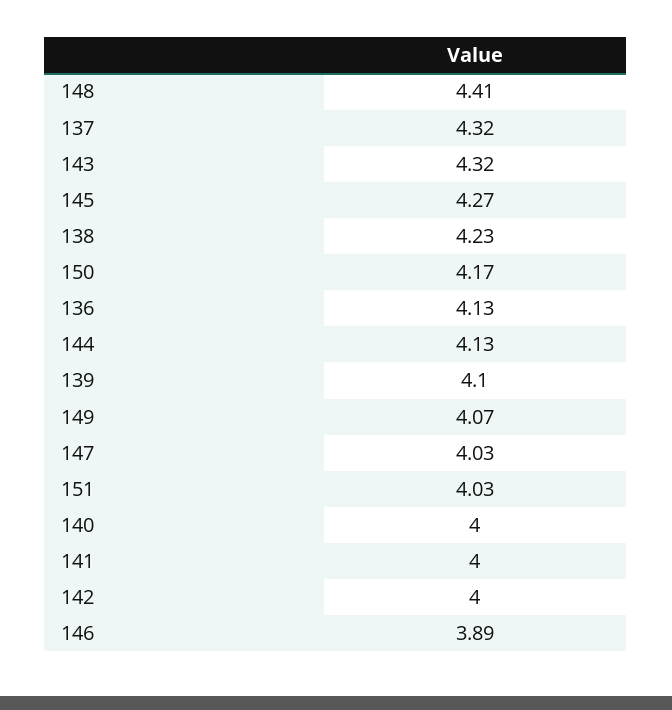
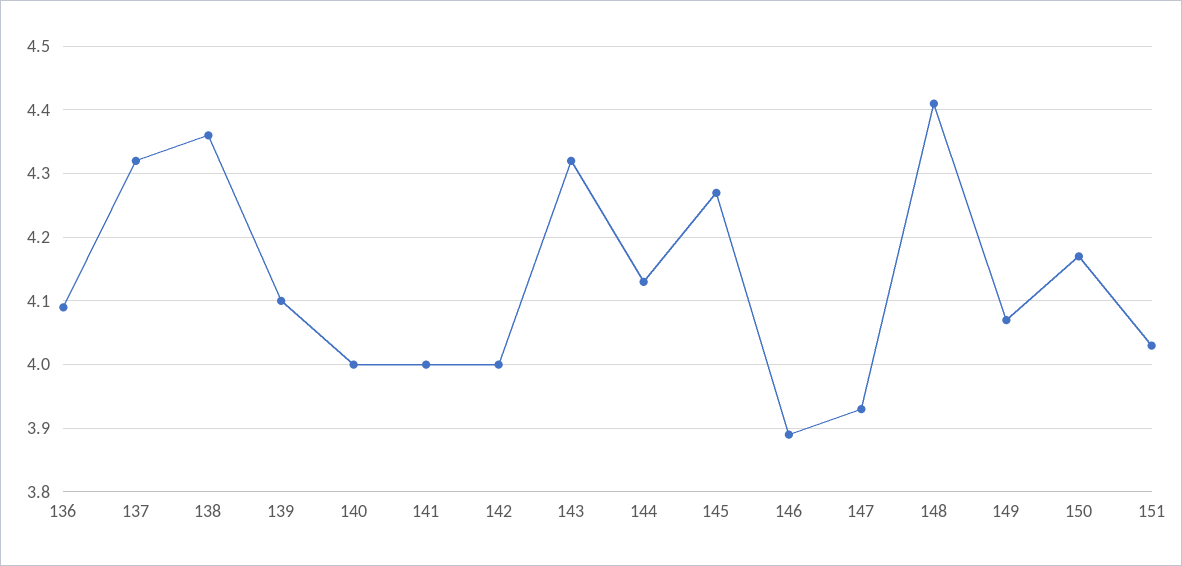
  {
    "148": 4.41,
    "137": 4.32,
    "143": 4.32,
    "145": 4.27,
-   "138": 4.23,
+   "138": 4.36,
    "150": 4.17,
-   "136": 4.13,
+   "136": 4.09,
    "144": 4.13,
    "139": 4.1,
    "149": 4.07,
-   "147": 4.03,
+   "147": 3.93,
    "151": 4.03,
    "140": 4,
    "141": 4,
    "142": 4,
    "146": 3.89
  }

